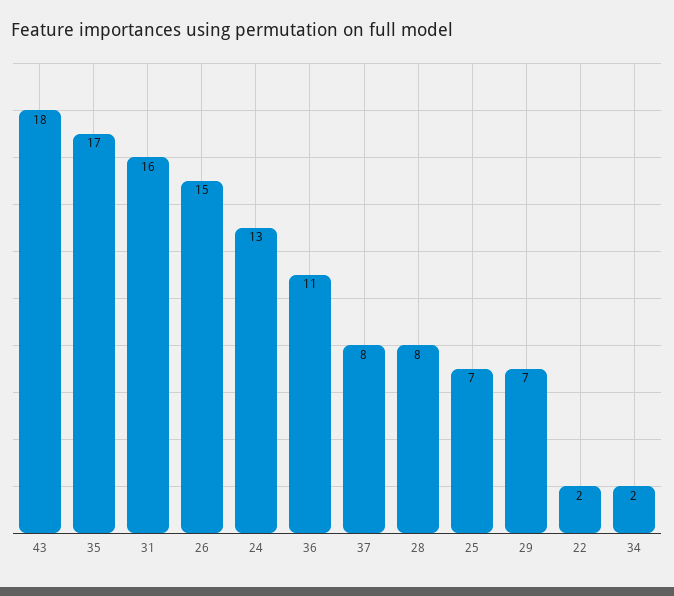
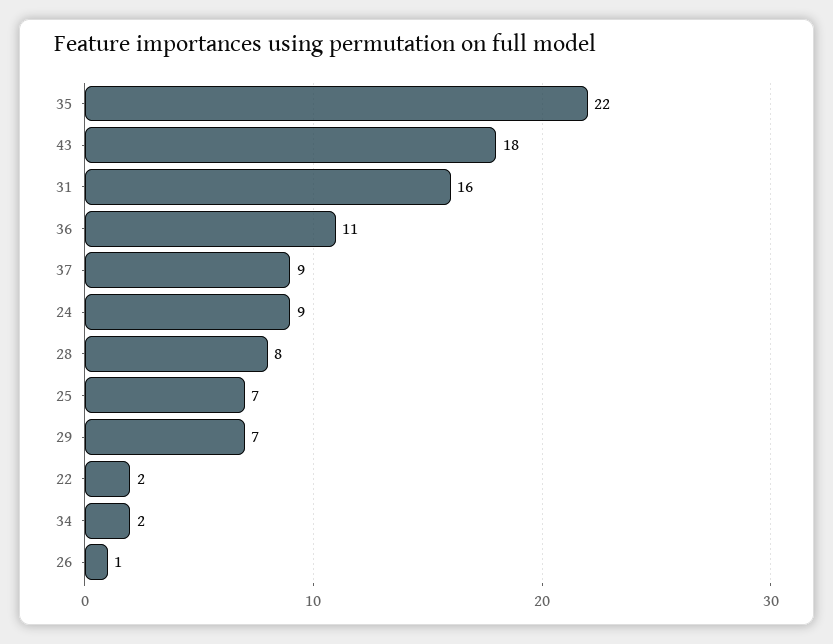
  {
    "43": 18,
-   "35": 17,
+   "35": 22,
    "31": 16,
-   "26": 15,
+   "26": 1,
-   "24": 13,
+   "24": 9,
    "36": 11,
-   "37": 8,
+   "37": 9,
    "28": 8,
    "25": 7,
    "29": 7,
    "22": 2,
    "34": 2
  }

